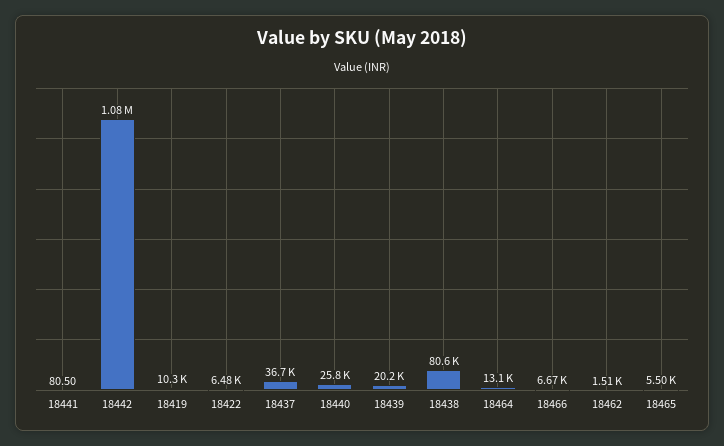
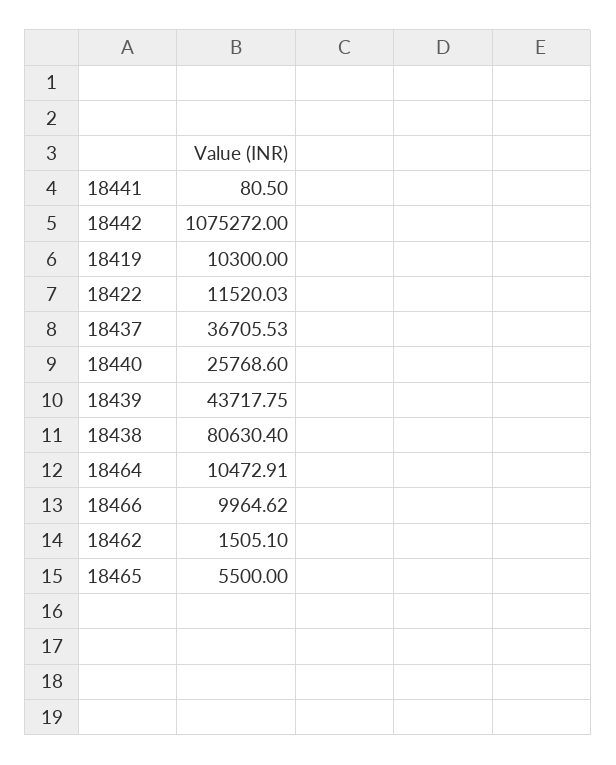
  {
    "18441": 80.5,
    "18442": 1075272,
    "18419": 10300,
-   "18422": 6480,
+   "18422": 11520.03,
    "18437": 36705.53,
    "18440": 25768.6,
-   "18439": 20200,
+   "18439": 43717.75,
    "18438": 80630.4,
-   "18464": 13100,
+   "18464": 10472.91,
-   "18466": 6670,
+   "18466": 9964.62,
    "18462": 1505.1,
    "18465": 5500
  }

